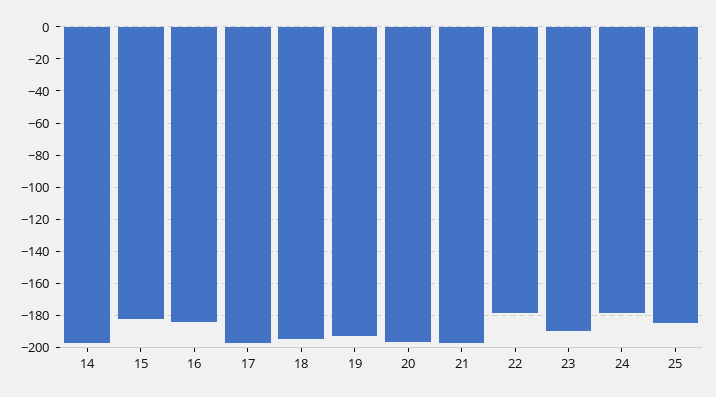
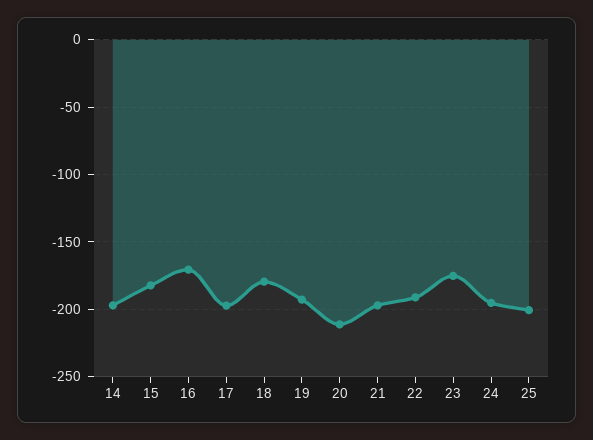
  {
    "14": -195,
    "15": -180,
-   "16": -185,
+   "16": -170,
    "17": -195,
-   "18": -195,
+   "18": -180,
    "19": -195,
-   "20": -195,
+   "20": -210,
    "21": -195,
-   "22": -180,
+   "22": -190,
-   "23": -190,
+   "23": -175,
-   "24": -180,
+   "24": -195,
-   "25": -185
+   "25": -200
  }

